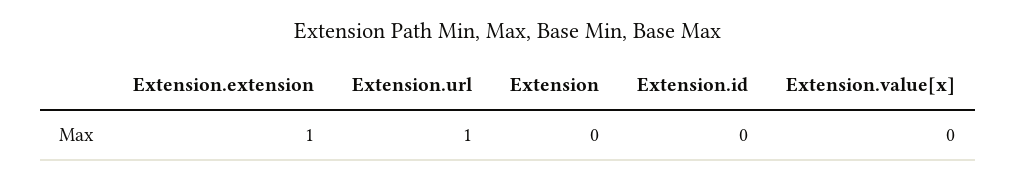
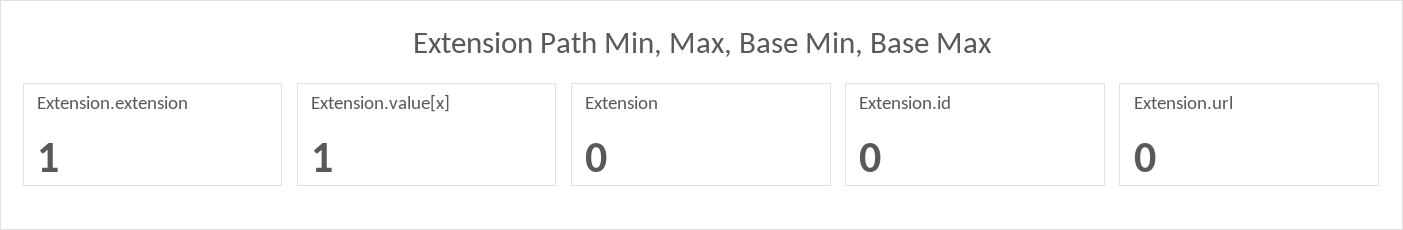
  {
    "Extension.extension": 1,
-   "Extension.url": 1,
+   "Extension.url": 0,
    "Extension": 0,
    "Extension.id": 0,
-   "Extension.value[x]": 0
+   "Extension.value[x]": 1
  }

